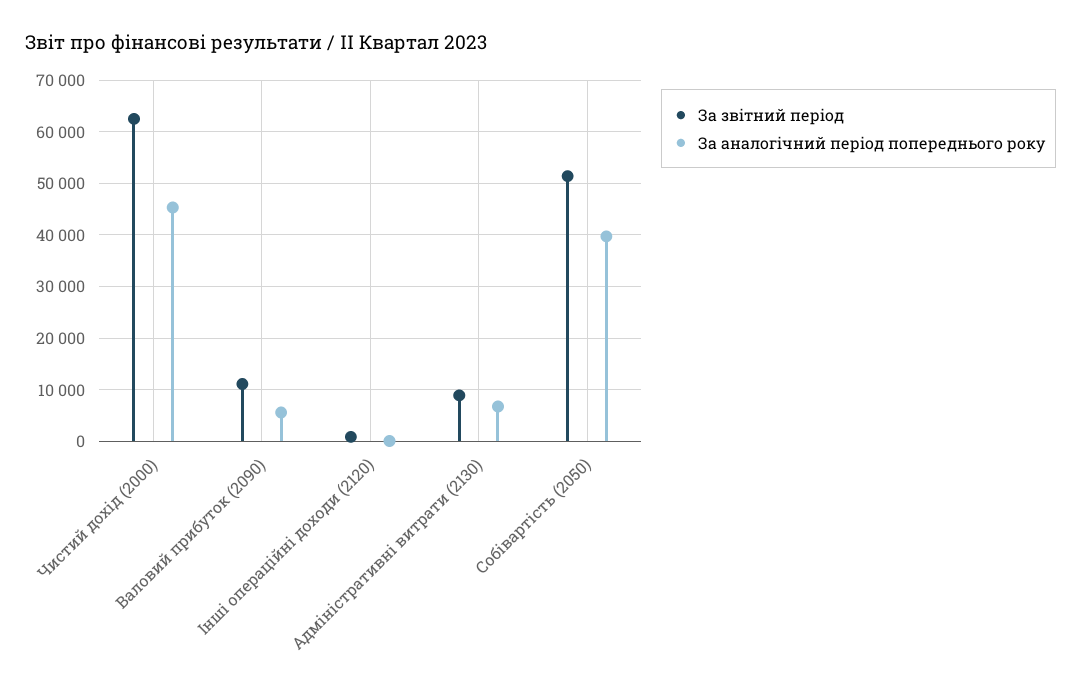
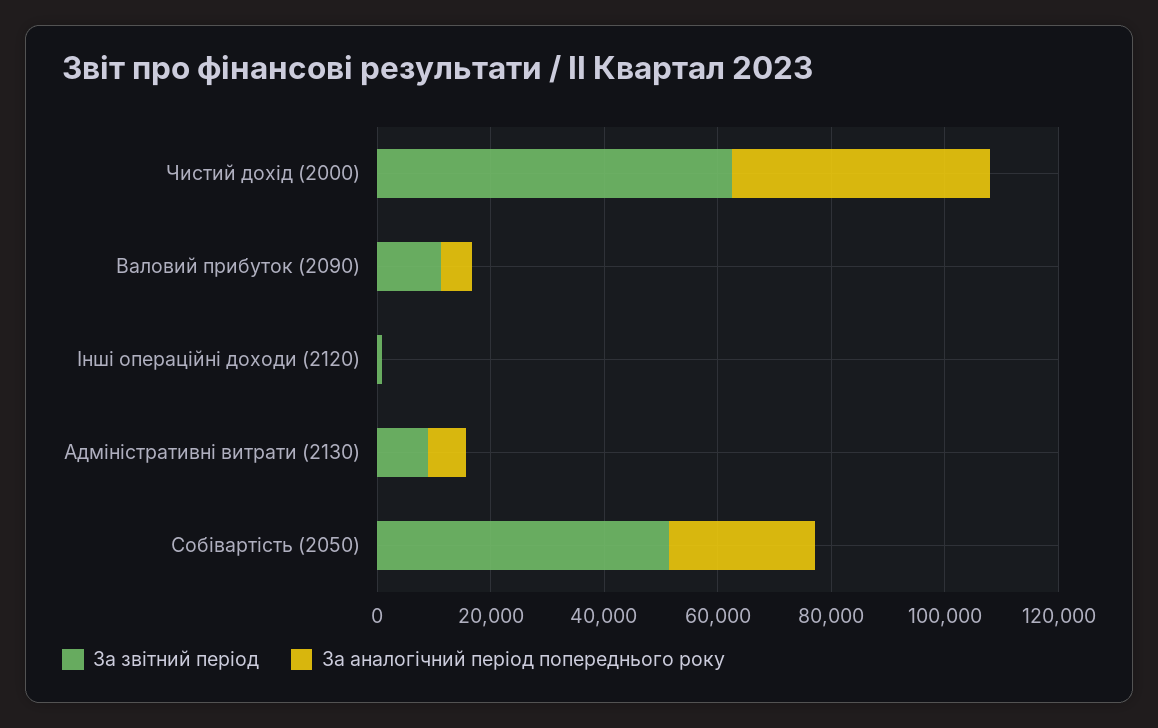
  {
    "За звітний період": {
      "Чистий дохід (2000)": 62000,
      "Валовий прибуток (2090)": 12000,
      "Інші операційні доходи (2120)": 0,
      "Адміністративні витрати (2130)": 8000,
      "Собівартість (2050)": 52000
    },
    "За аналогічний період попереднього року": {
      "Чистий дохід (2000)": 46000,
      "Валовий прибуток (2090)": 6000,
      "Інші операційні доходи (2120)": 0,
      "Адміністративні витрати (2130)": 6000,
-     "Собівартість (2050)": 40000
+     "Собівартість (2050)": 25000
    }
  }

